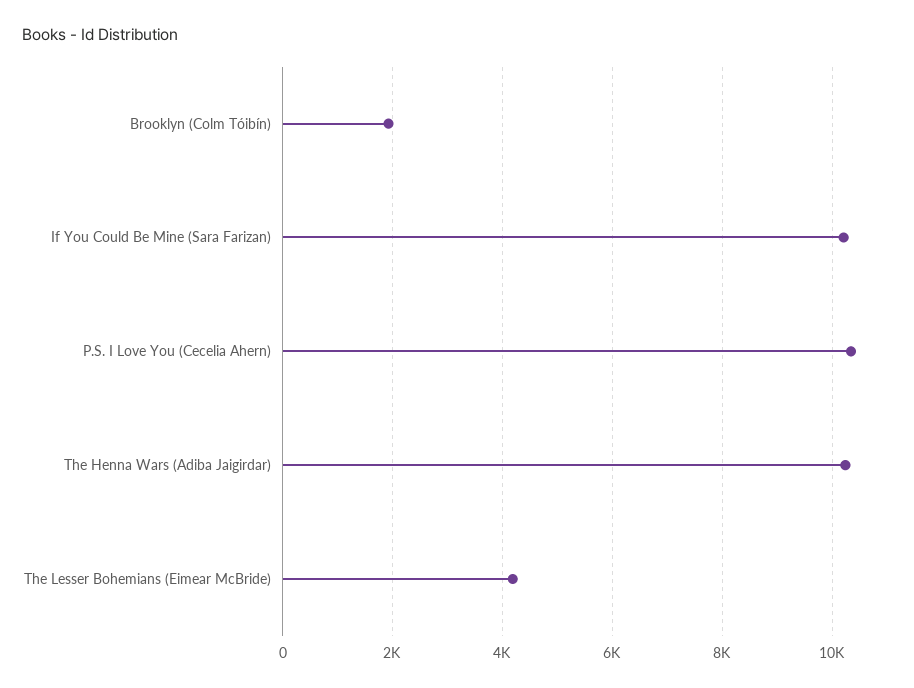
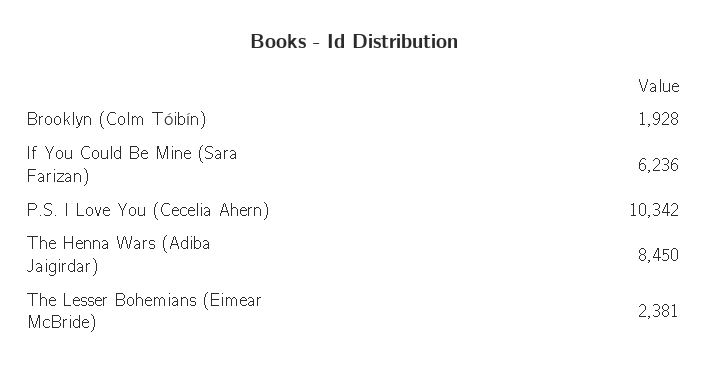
  {
    "Brooklyn (Colm Tóibín)": 1928,
-   "If You Could Be Mine (Sara Farizan)": 10200,
+   "If You Could Be Mine (Sara Farizan)": 6236,
    "P.S. I Love You (Cecelia Ahern)": 10342,
-   "The Henna Wars (Adiba Jaigirdar)": 10200,
+   "The Henna Wars (Adiba Jaigirdar)": 8450,
-   "The Lesser Bohemians (Eimear McBride)": 4200
+   "The Lesser Bohemians (Eimear McBride)": 2381
  }

